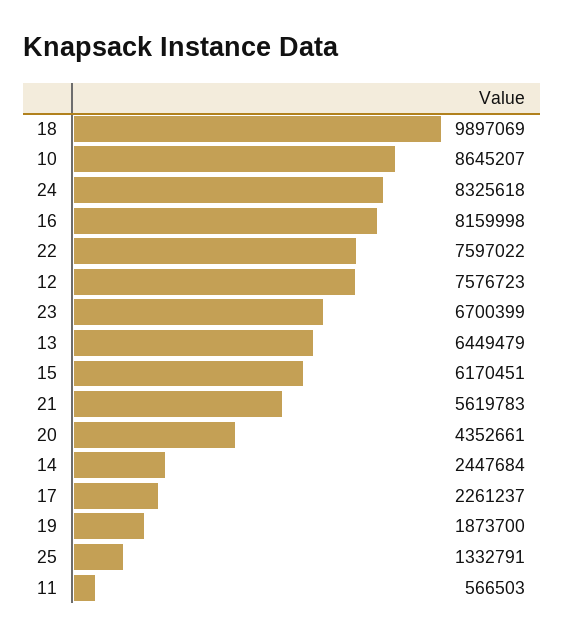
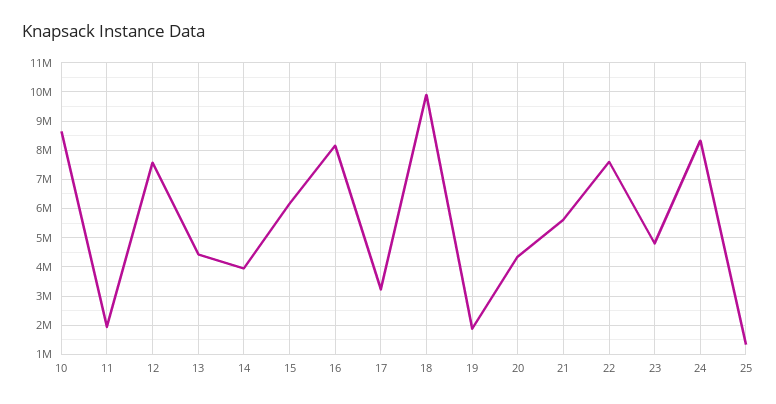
  {
    "18": 9897069,
    "10": 8645207,
    "24": 8325618,
    "16": 8159998,
    "22": 7597022,
    "12": 7576723,
-   "23": 6700399,
+   "23": 4750000,
-   "13": 6449479,
+   "13": 4500000,
    "15": 6170451,
    "21": 5619783,
    "20": 4352661,
-   "14": 2447684,
+   "14": 4000000,
-   "17": 2261237,
+   "17": 3250000,
    "19": 1873700,
    "25": 1332791,
-   "11": 566503
+   "11": 2000000
  }

